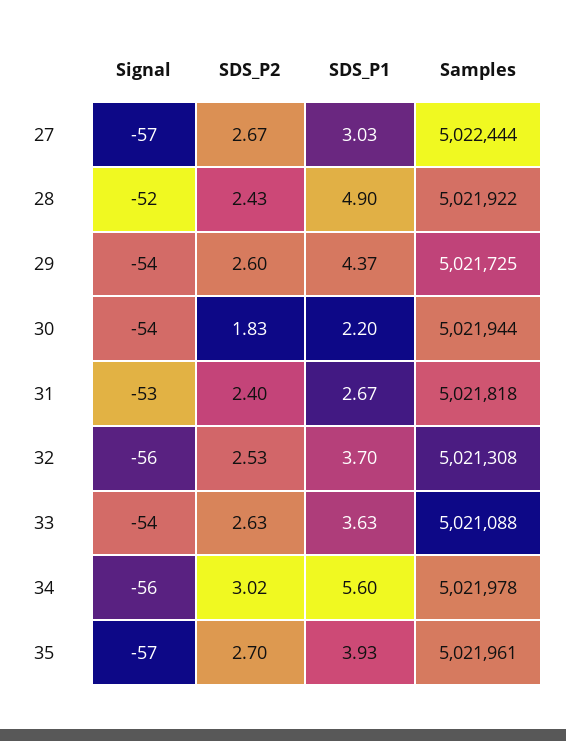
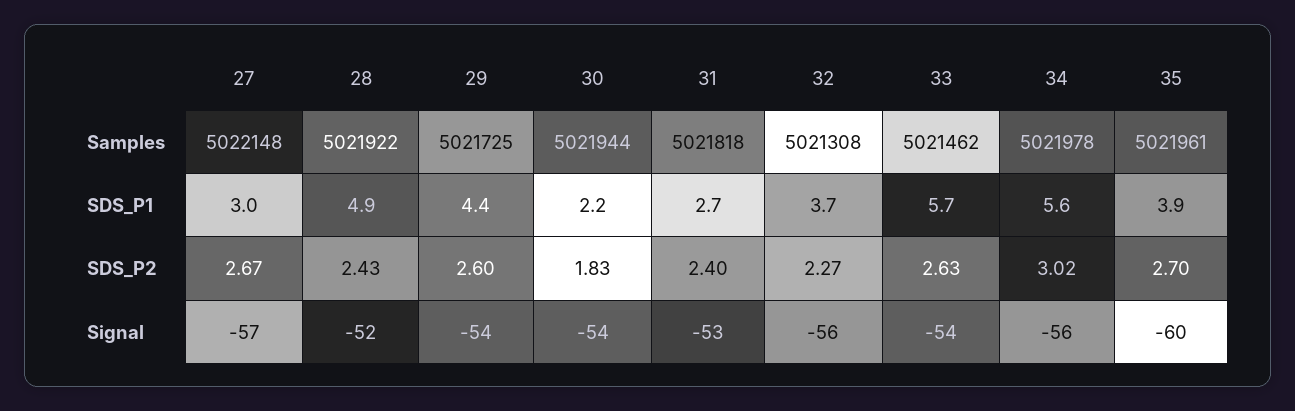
  {
    "Signal": {
      "27": -57,
      "28": -52,
      "29": -54,
      "30": -54,
      "31": -53,
      "32": -56,
      "33": -54,
      "34": -56,
-     "35": -57
+     "35": -60
    },
    "SDS_P2": {
      "27": 2.67,
      "28": 2.43,
      "29": 2.6,
      "30": 1.83,
      "31": 2.4,
-     "32": 2.53,
+     "32": 2.27,
      "33": 2.63,
      "34": 3.02,
      "35": 2.7
    },
    "SDS_P1": {
      "27": 3.03,
      "28": 4.9,
      "29": 4.37,
      "30": 2.2,
      "31": 2.67,
      "32": 3.7,
-     "33": 3.63,
+     "33": 5.7,
      "34": 5.6,
      "35": 3.93
    },
    "Samples": {
-     "27": 5022444,
+     "27": 5022148,
      "28": 5021922,
      "29": 5021725,
      "30": 5021944,
      "31": 5021818,
      "32": 5021308,
-     "33": 5021088,
+     "33": 5021462,
      "34": 5021978,
      "35": 5021961
    }
  }

